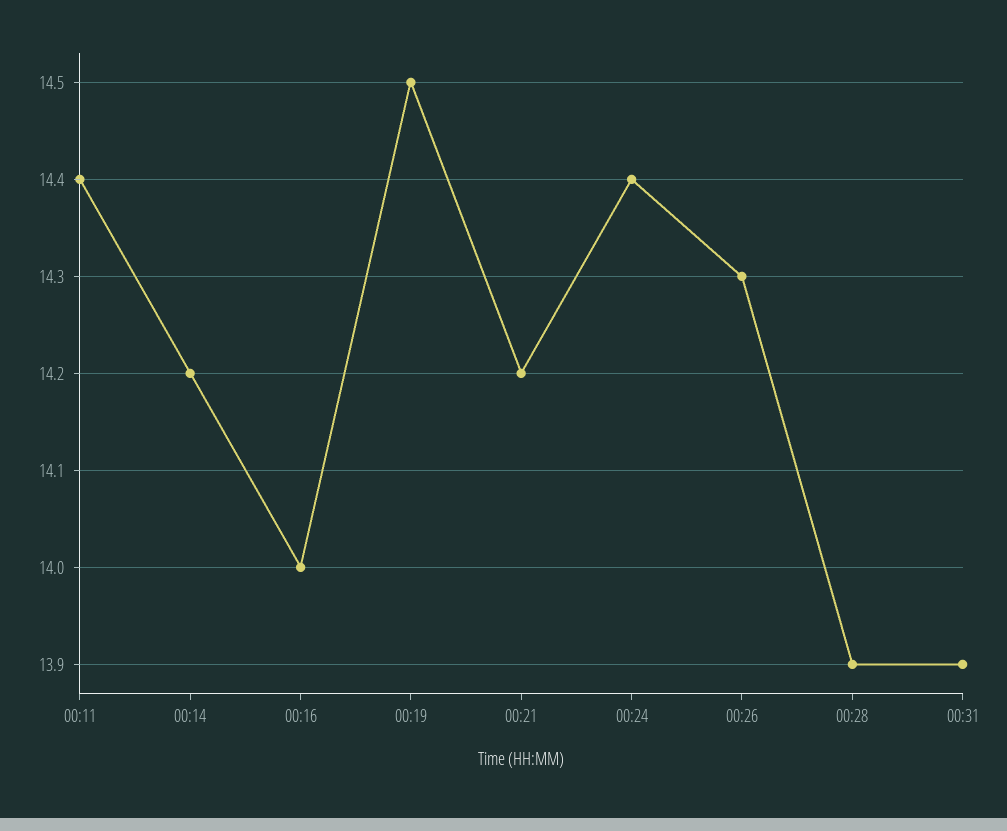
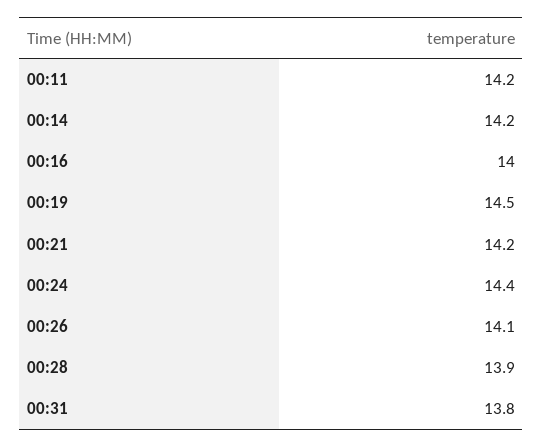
  {
-   "00:11": 14.4,
+   "00:11": 14.2,
    "00:14": 14.2,
    "00:16": 14,
    "00:19": 14.5,
    "00:21": 14.2,
    "00:24": 14.4,
-   "00:26": 14.3,
+   "00:26": 14.1,
    "00:28": 13.9,
-   "00:31": 13.9
+   "00:31": 13.8
  }

